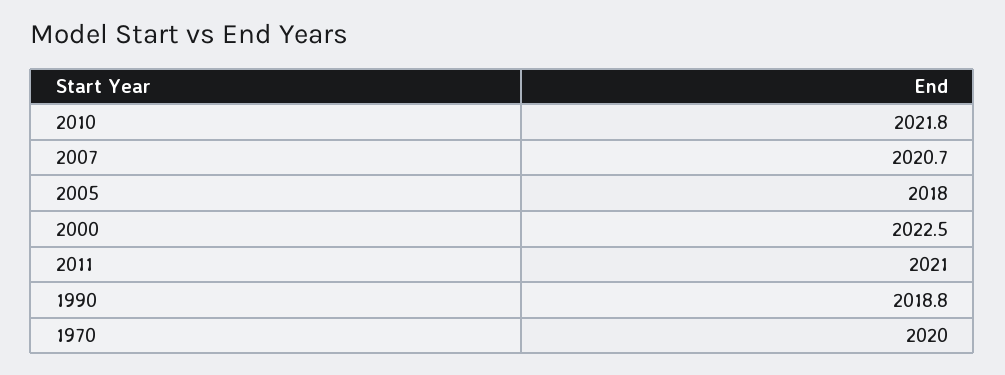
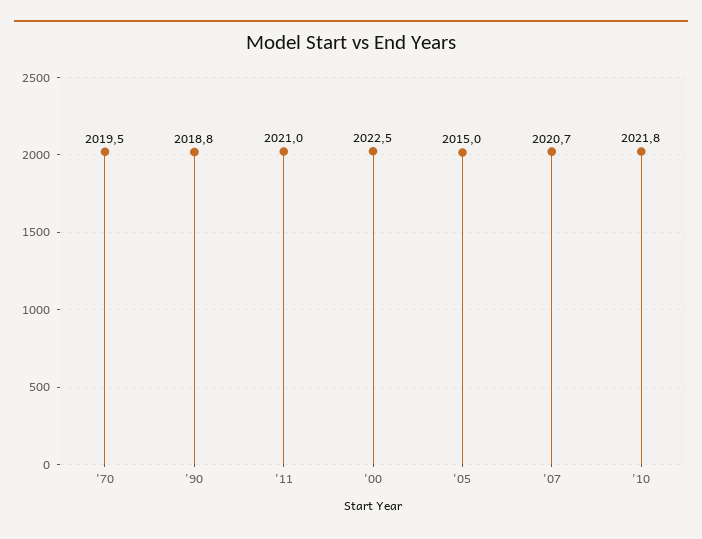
  {
    "2010": 2021.8,
    "2007": 2020.7,
-   "2005": 2018,
+   "2005": 2015,
    "2000": 2022.5,
    "2011": 2021,
    "1990": 2018.8,
-   "1970": 2020
+   "1970": 2019.5
  }

